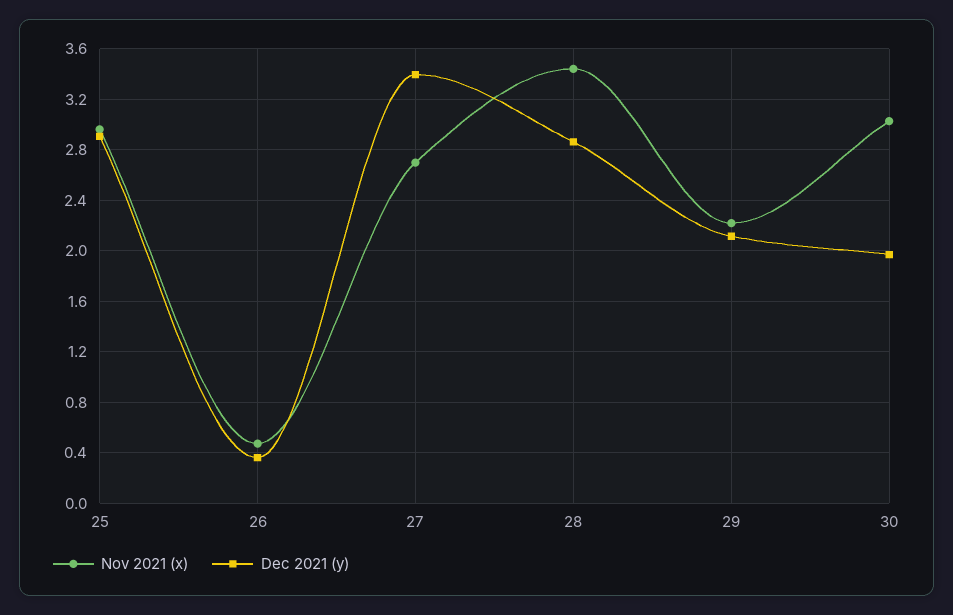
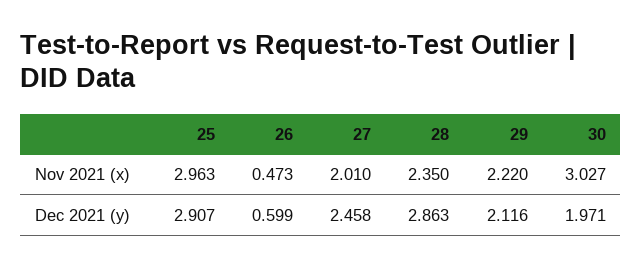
  {
    "Nov 2021 (x)": {
      "25": 2.963,
      "26": 0.473,
-     "27": 2.7,
+     "27": 2.01,
-     "28": 3.45,
+     "28": 2.35,
      "29": 2.22,
      "30": 3.027
    },
    "Dec 2021 (y)": {
      "25": 2.907,
-     "26": 0.35,
+     "26": 0.599,
-     "27": 3.4,
+     "27": 2.458,
      "28": 2.863,
      "29": 2.116,
      "30": 1.971
    }
  }

